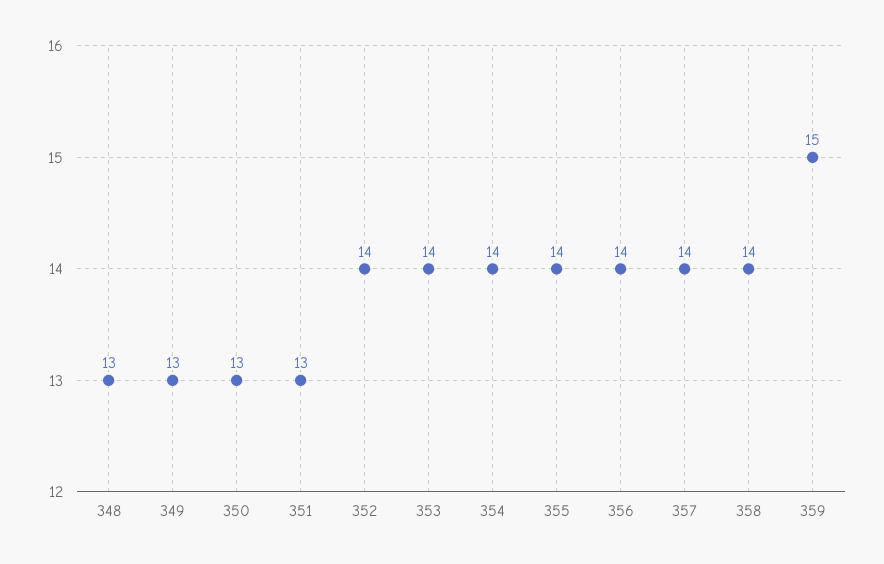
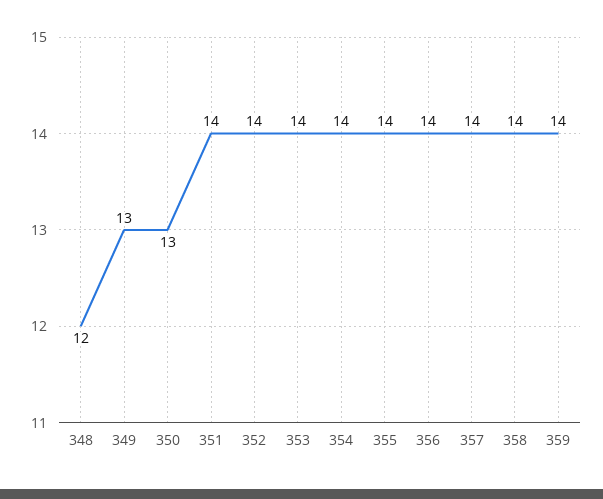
  {
-   "348": 13,
+   "348": 12,
    "349": 13,
    "350": 13,
-   "351": 13,
+   "351": 14,
    "352": 14,
    "353": 14,
    "354": 14,
    "355": 14,
    "356": 14,
    "357": 14,
    "358": 14,
-   "359": 15
+   "359": 14
  }

